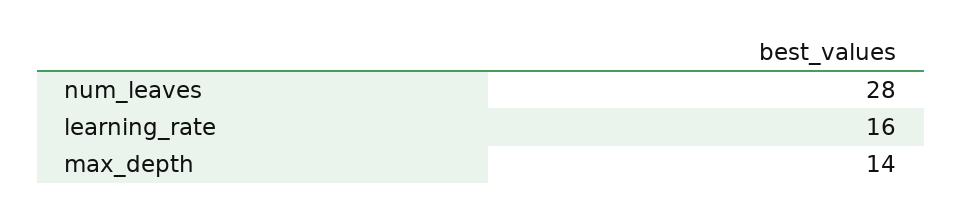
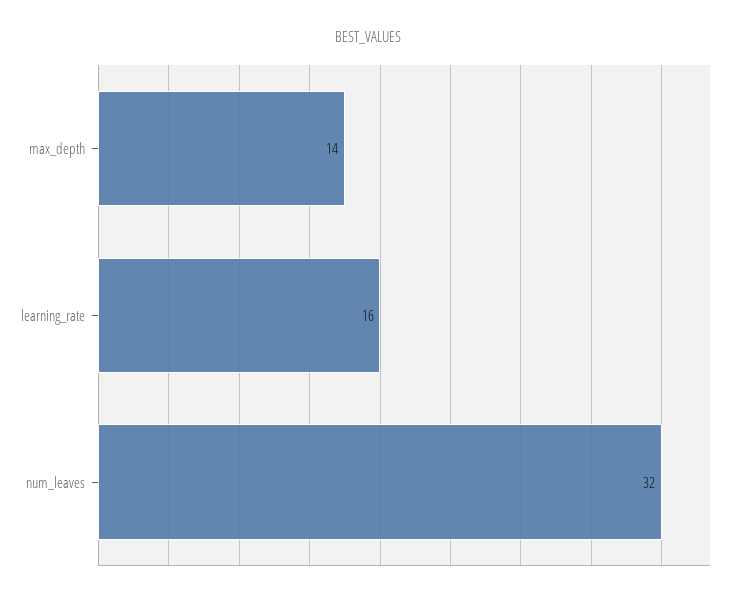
  {
-   "num_leaves": 28,
+   "num_leaves": 32,
    "learning_rate": 16,
    "max_depth": 14
  }

